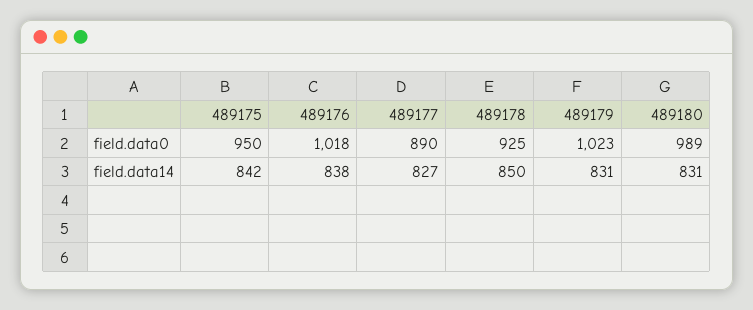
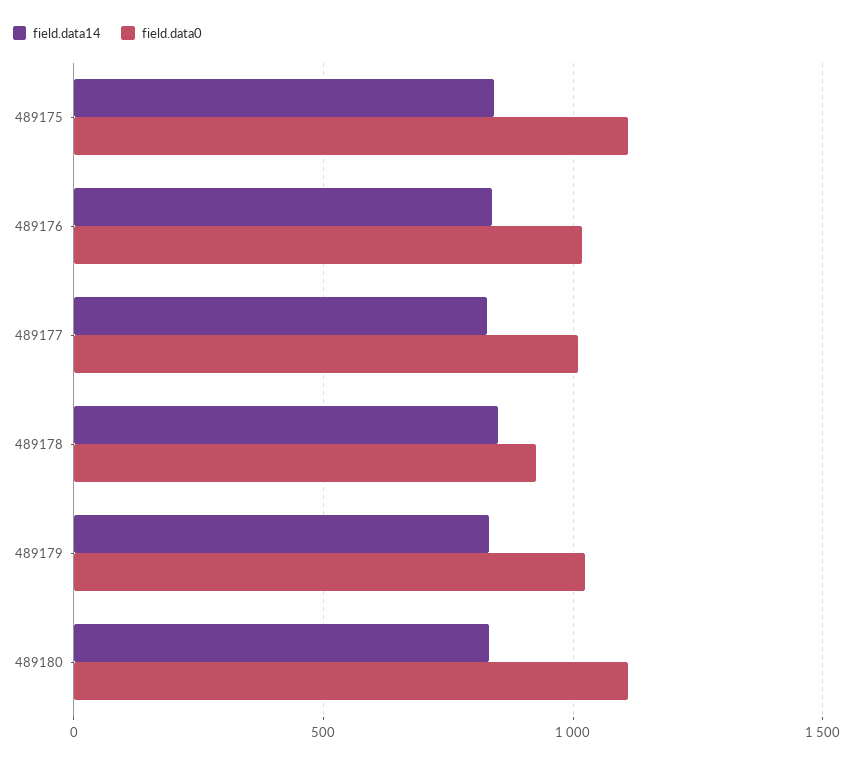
  {
    "field.data0": {
-     "489175": 950,
+     "489175": 1100,
      "489176": 1018,
-     "489177": 890,
+     "489177": 1000,
      "489178": 925,
      "489179": 1023,
-     "489180": 989
+     "489180": 1100
    },
    "field.data14": {
      "489175": 842,
      "489176": 838,
      "489177": 827,
      "489178": 850,
      "489179": 831,
      "489180": 831
    }
  }

